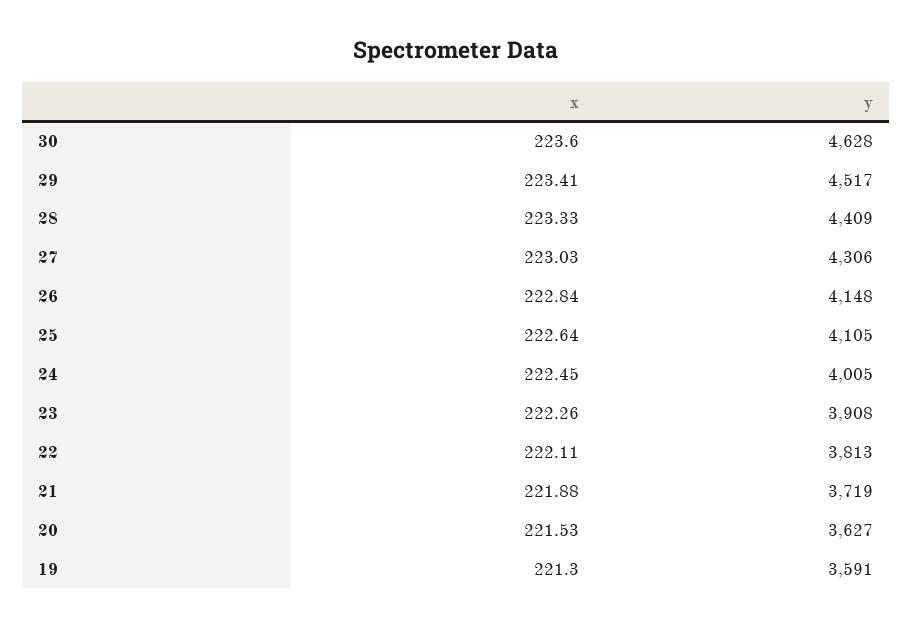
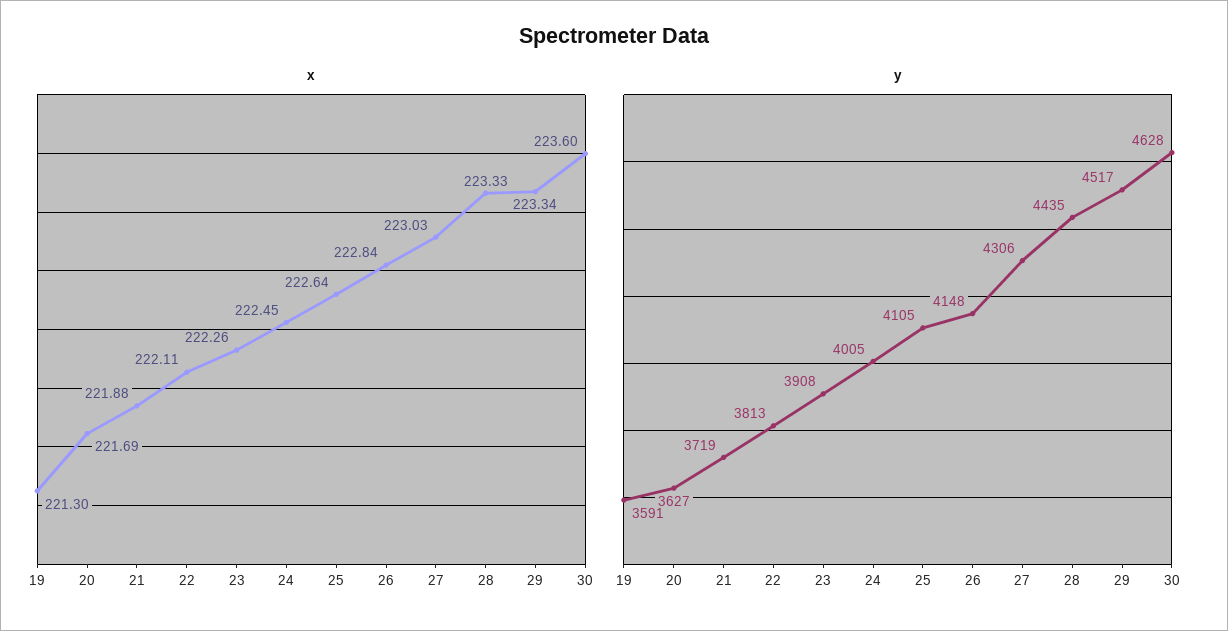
  {
    "x": {
      "30": 223.6,
-     "29": 223.41,
+     "29": 223.34,
      "28": 223.33,
      "27": 223.03,
      "26": 222.84,
      "25": 222.64,
      "24": 222.45,
      "23": 222.26,
      "22": 222.11,
      "21": 221.88,
-     "20": 221.53,
+     "20": 221.69,
      "19": 221.3
    },
    "y": {
      "30": 4628,
      "29": 4517,
-     "28": 4409,
+     "28": 4435,
      "27": 4306,
      "26": 4148,
      "25": 4105,
      "24": 4005,
      "23": 3908,
      "22": 3813,
      "21": 3719,
      "20": 3627,
      "19": 3591
    }
  }

